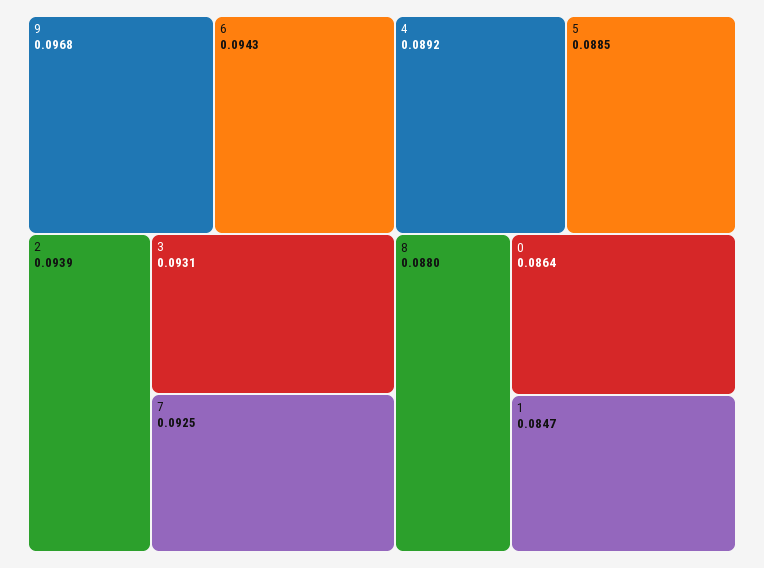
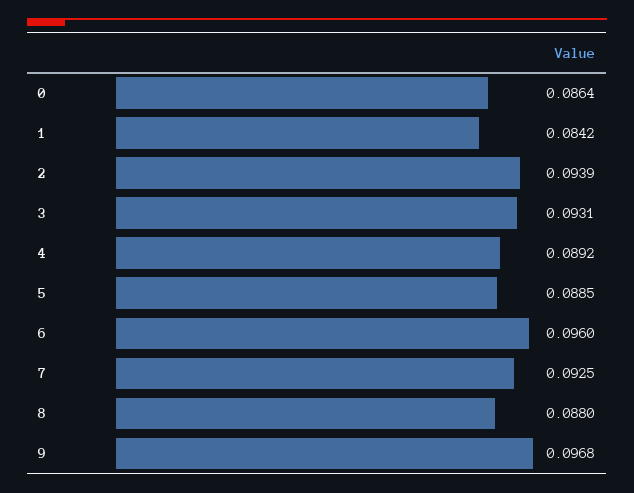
  {
    "9": 0.0968,
-   "6": 0.0943,
+   "6": 0.096,
    "2": 0.0939,
    "3": 0.0931,
    "7": 0.0925,
    "4": 0.0892,
    "5": 0.0885,
    "8": 0.088,
    "0": 0.0864,
-   "1": 0.0847
+   "1": 0.0842
  }

